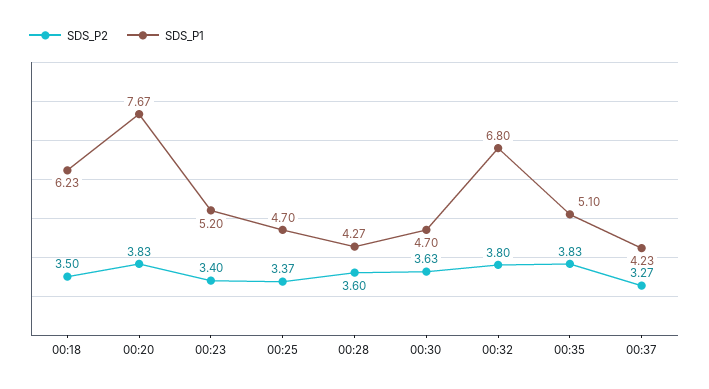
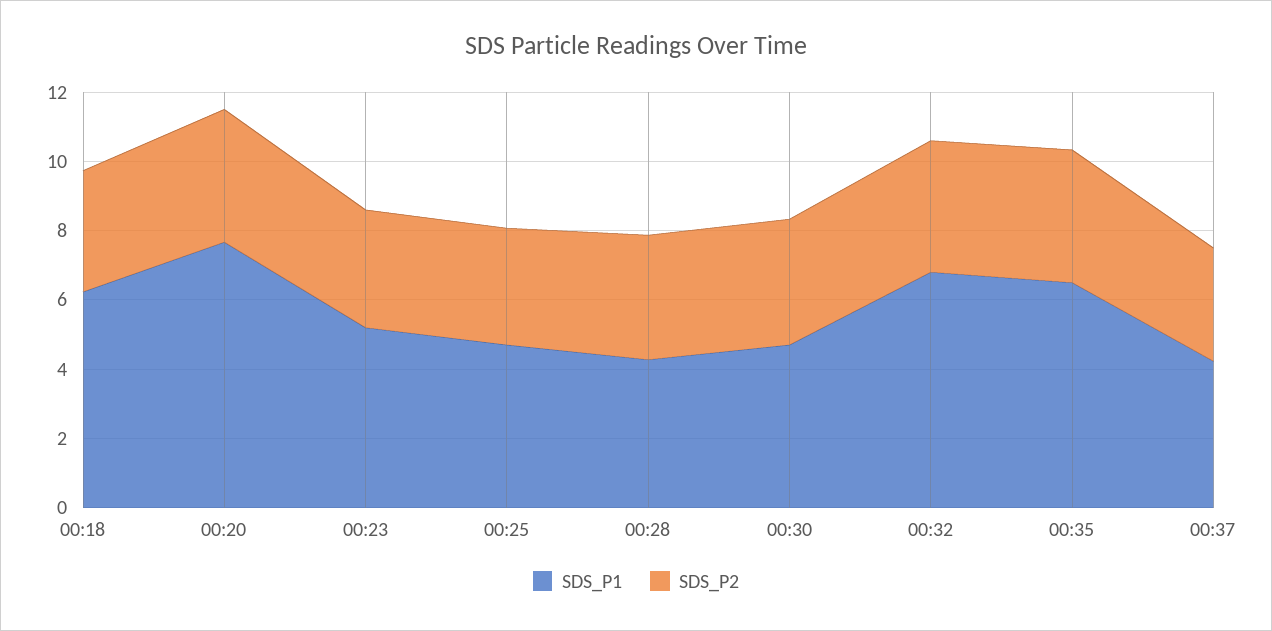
  {
    "SDS_P2": {
      "00:18": 3.5,
      "00:20": 3.83,
      "00:23": 3.4,
      "00:25": 3.37,
      "00:28": 3.6,
      "00:30": 3.63,
      "00:32": 3.8,
      "00:35": 3.83,
      "00:37": 3.27
    },
    "SDS_P1": {
      "00:18": 6.23,
      "00:20": 7.67,
      "00:23": 5.2,
      "00:25": 4.7,
      "00:28": 4.27,
      "00:30": 4.7,
      "00:32": 6.8,
-     "00:35": 5.1,
+     "00:35": 6.5,
      "00:37": 4.23
    }
  }

